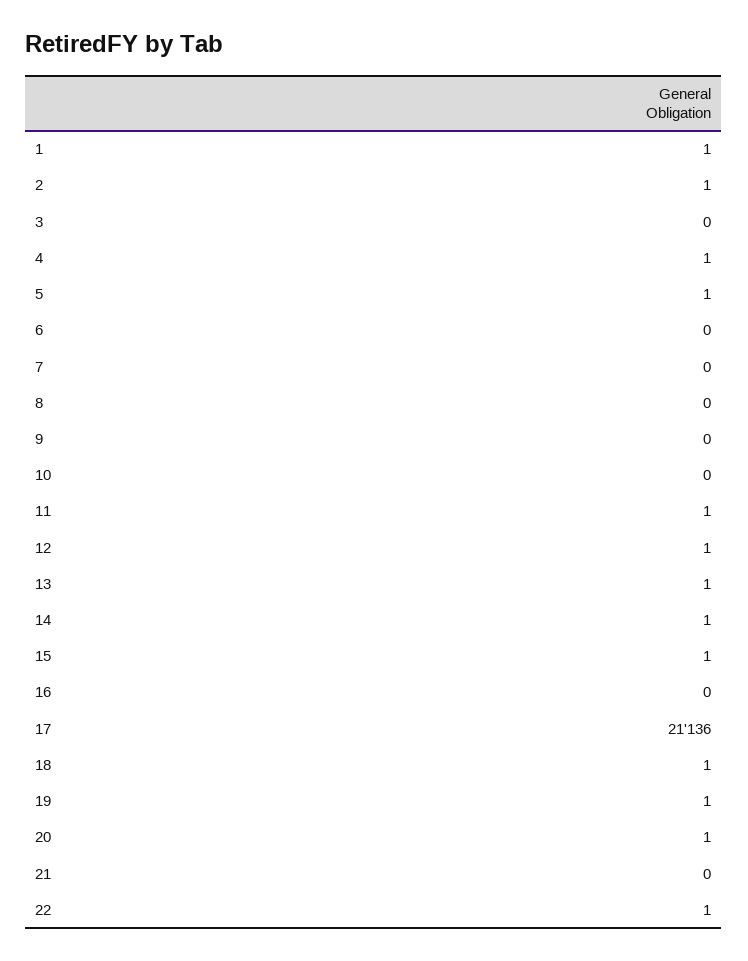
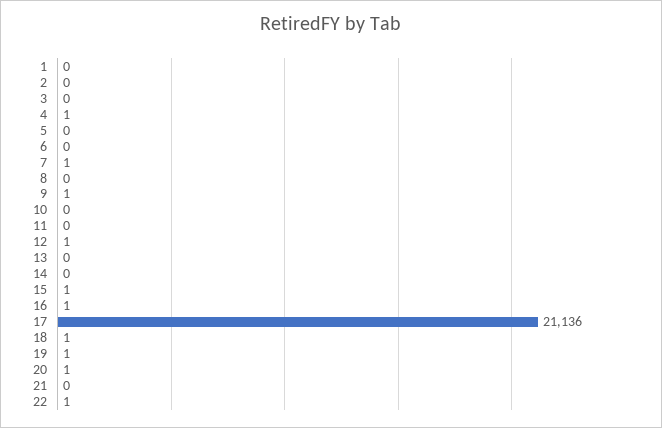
  {
-   "1": 1,
+   "1": 0,
-   "2": 1,
+   "2": 0,
    "3": 0,
    "4": 1,
-   "5": 1,
+   "5": 0,
    "6": 0,
-   "7": 0,
+   "7": 1,
    "8": 0,
-   "9": 0,
+   "9": 1,
    "10": 0,
-   "11": 1,
+   "11": 0,
    "12": 1,
-   "13": 1,
+   "13": 0,
-   "14": 1,
+   "14": 0,
    "15": 1,
-   "16": 0,
+   "16": 1,
    "17": 21136,
    "18": 1,
    "19": 1,
    "20": 1,
    "21": 0,
    "22": 1
  }

